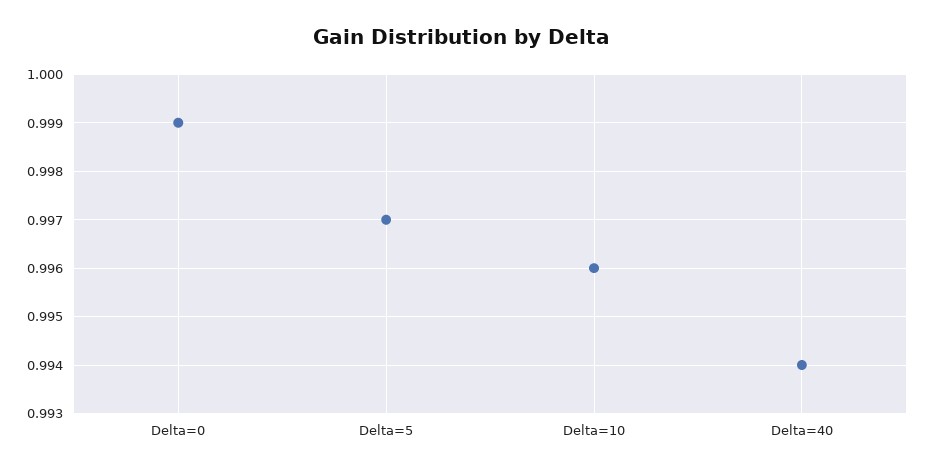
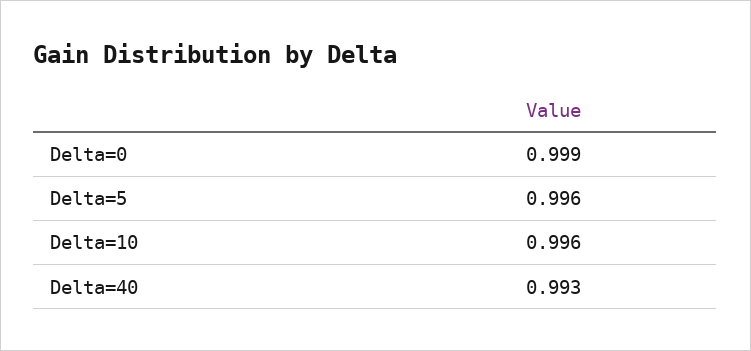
  {
    "Delta=0": 0.999,
-   "Delta=5": 0.997,
+   "Delta=5": 0.996,
    "Delta=10": 0.996,
-   "Delta=40": 0.994
+   "Delta=40": 0.993
  }

